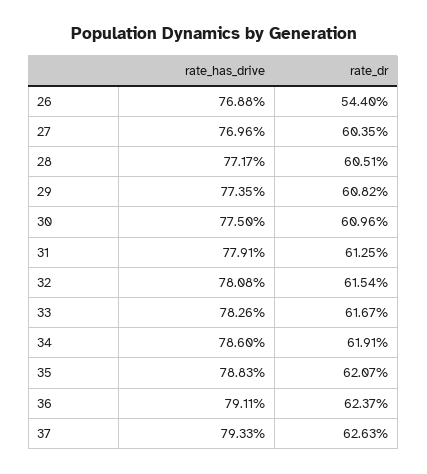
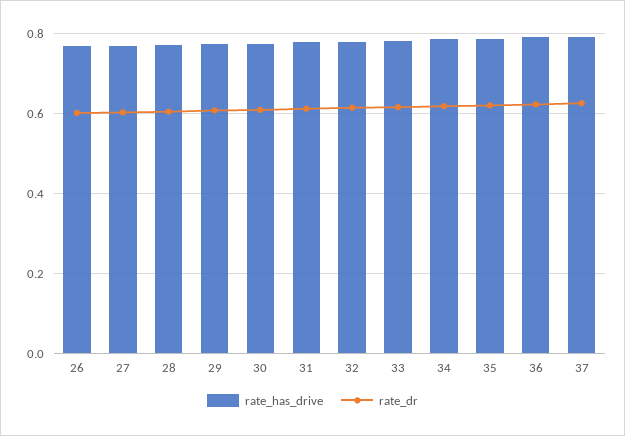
  {
    "rate_has_drive": {
      "26": 0.7688,
      "27": 0.7696,
      "28": 0.7717,
      "29": 0.7735,
      "30": 0.775,
      "31": 0.7791,
      "32": 0.7808,
      "33": 0.7826,
      "34": 0.786,
      "35": 0.7883,
      "36": 0.7911,
      "37": 0.7933
    },
    "rate_dr": {
-     "26": 0.544,
+     "26": 0.6,
      "27": 0.6035,
      "28": 0.6051,
      "29": 0.6082,
      "30": 0.6096,
      "31": 0.6125,
      "32": 0.6154,
      "33": 0.6167,
      "34": 0.6191,
      "35": 0.6207,
      "36": 0.6237,
      "37": 0.6263
    }
  }

